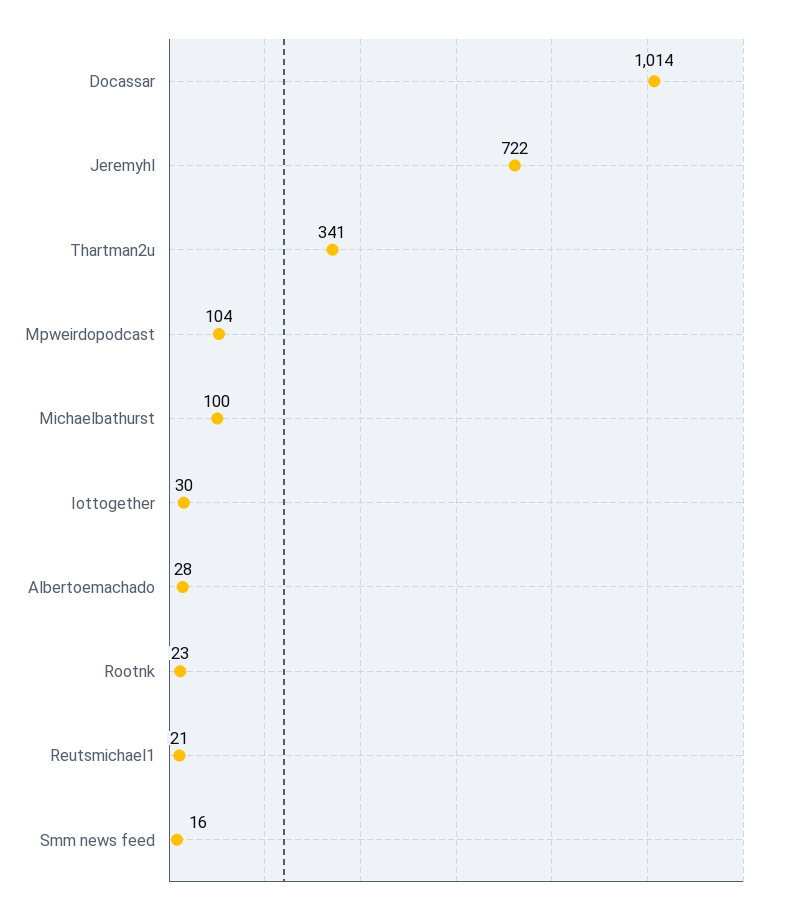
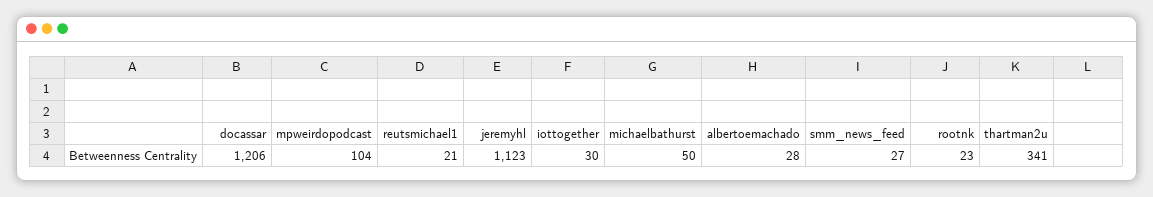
  {
-   "Docassar": 1014,
+   "Docassar": 1206,
-   "Jeremyhl": 722,
+   "Jeremyhl": 1123,
    "Thartman2u": 341,
    "Mpweirdopodcast": 104,
-   "Michaelbathurst": 100,
+   "Michaelbathurst": 50,
    "Iottogether": 30,
    "Albertoemachado": 28,
    "Rootnk": 23,
    "Reutsmichael1": 21,
-   "Smm news feed": 16
+   "Smm news feed": 27
  }

